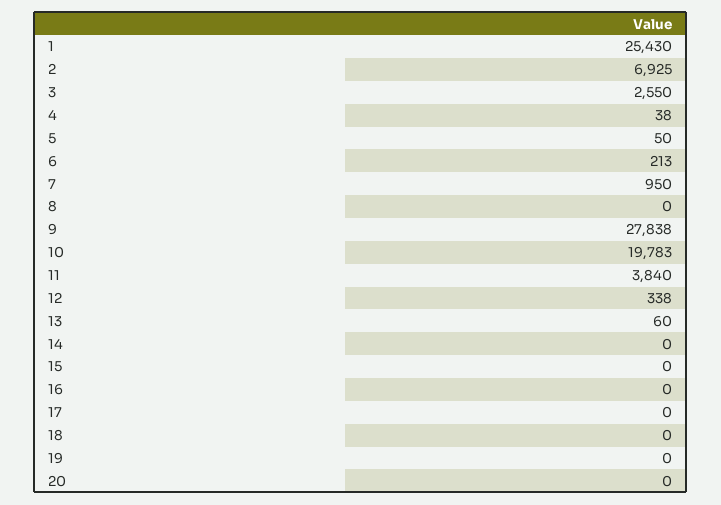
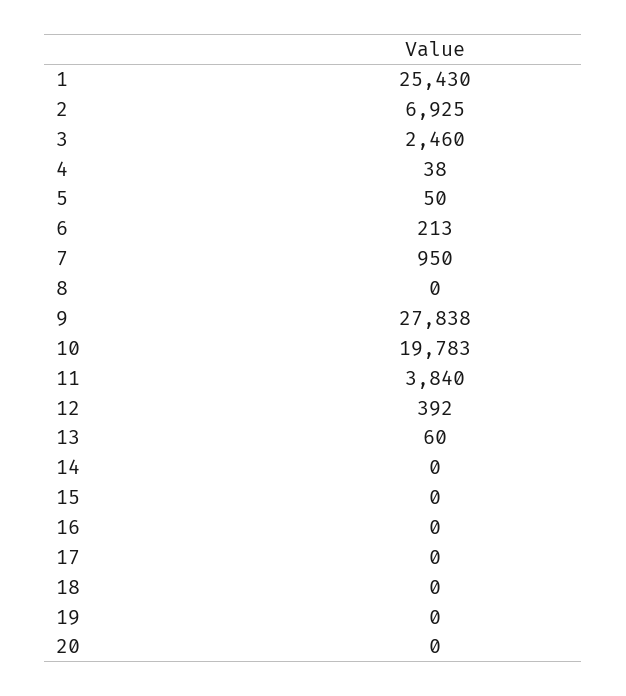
  {
    "1": 25430,
    "2": 6925,
-   "3": 2550,
+   "3": 2460,
    "4": 38,
    "5": 50,
    "6": 213,
    "7": 950,
    "8": 0,
    "9": 27838,
    "10": 19783,
    "11": 3840,
-   "12": 338,
+   "12": 392,
    "13": 60,
    "14": 0,
    "15": 0,
    "16": 0,
    "17": 0,
    "18": 0,
    "19": 0,
    "20": 0
  }

